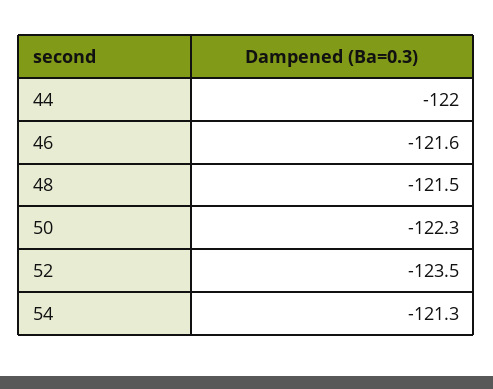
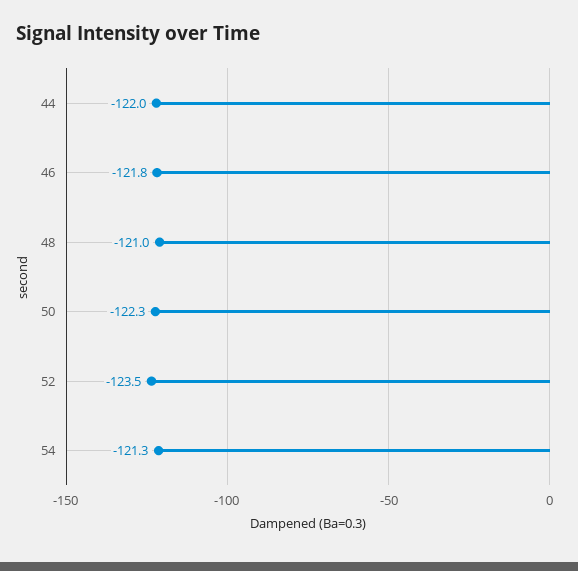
  {
    "44": -122,
-   "46": -121.6,
+   "46": -121.8,
-   "48": -121.5,
+   "48": -121,
    "50": -122.3,
    "52": -123.5,
    "54": -121.3
  }

